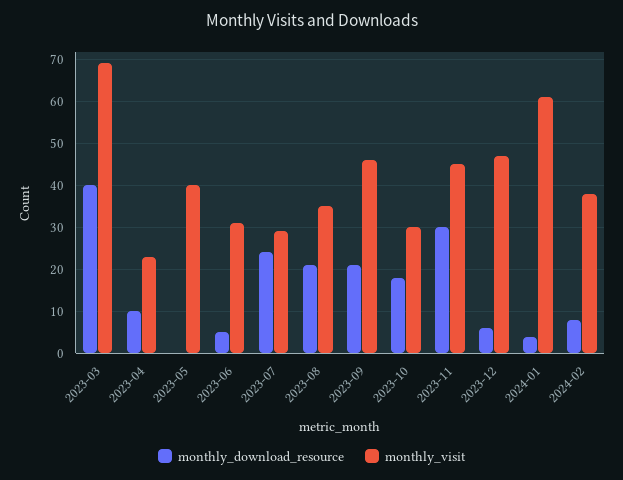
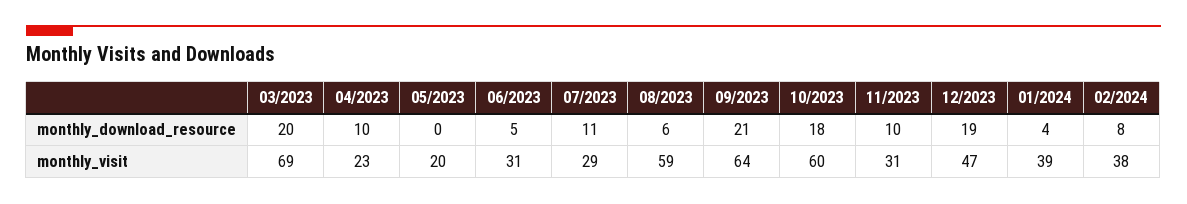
  {
    "monthly_download_resource": {
-     "2023-03": 40,
+     "2023-03": 20,
      "2023-04": 10,
      "2023-05": 0,
      "2023-06": 5,
-     "2023-07": 25,
+     "2023-07": 11,
-     "2023-08": 20,
+     "2023-08": 6,
      "2023-09": 21,
      "2023-10": 18,
-     "2023-11": 30,
+     "2023-11": 10,
-     "2023-12": 5,
+     "2023-12": 19,
      "2024-01": 4,
      "2024-02": 8
    },
    "monthly_visit": {
      "2023-03": 69,
      "2023-04": 23,
-     "2023-05": 40,
+     "2023-05": 20,
      "2023-06": 31,
      "2023-07": 29,
-     "2023-08": 35,
+     "2023-08": 59,
-     "2023-09": 45,
+     "2023-09": 64,
-     "2023-10": 30,
+     "2023-10": 60,
-     "2023-11": 45,
+     "2023-11": 31,
      "2023-12": 47,
-     "2024-01": 60,
+     "2024-01": 39,
      "2024-02": 38
    }
  }

